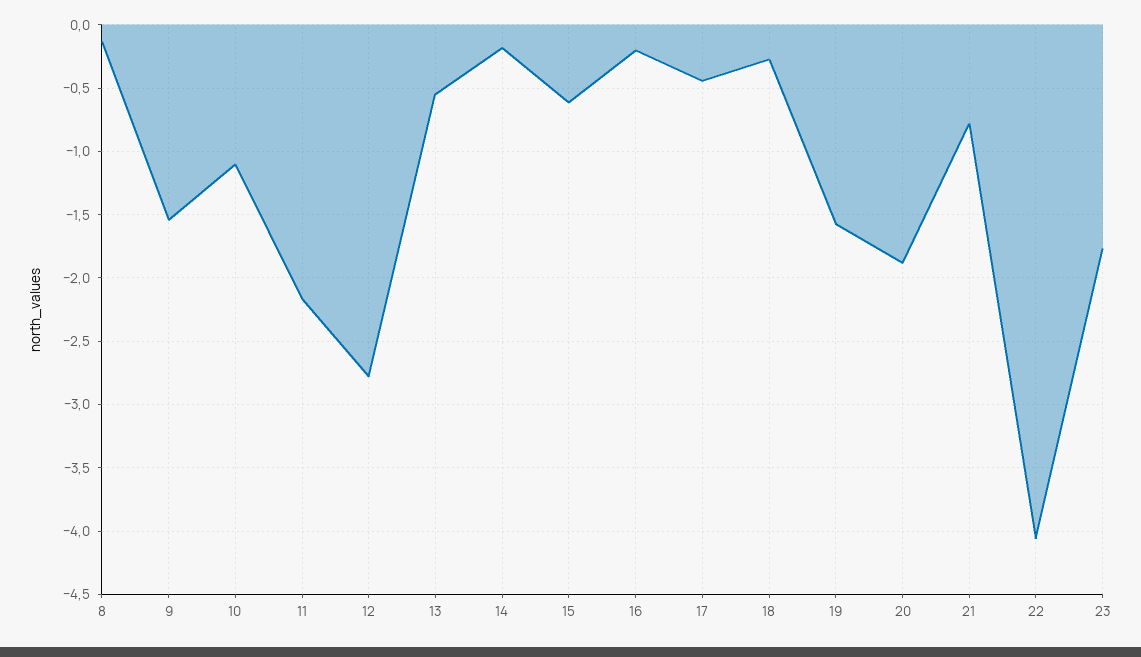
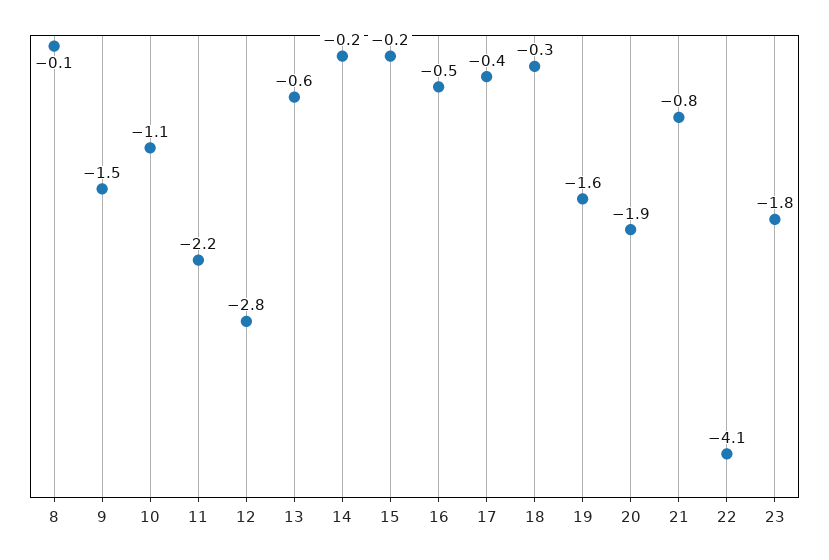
  {
    "8": -0.1,
    "9": -1.5,
    "10": -1.1,
    "11": -2.2,
    "12": -2.8,
    "13": -0.6,
    "14": -0.2,
-   "15": -0.6,
+   "15": -0.2,
-   "16": -0.2,
+   "16": -0.5,
    "17": -0.4,
    "18": -0.3,
    "19": -1.6,
    "20": -1.9,
    "21": -0.8,
    "22": -4.1,
    "23": -1.8
  }

